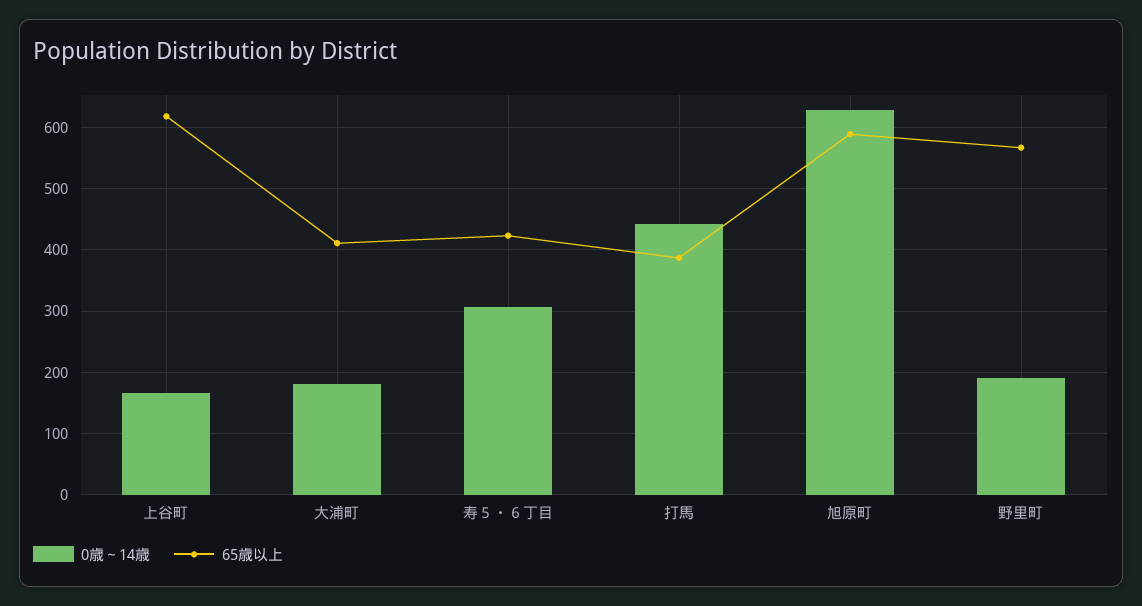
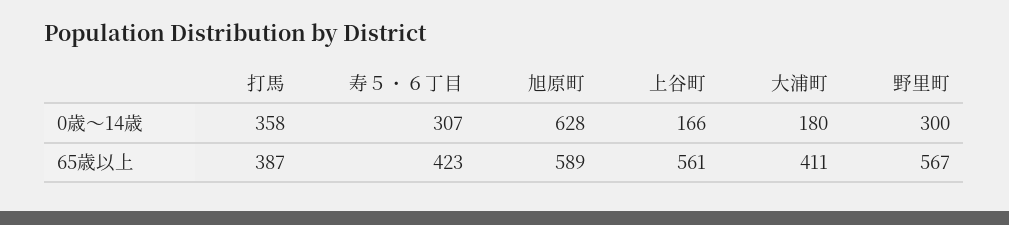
  {
    "0歳～14歳": {
      "上谷町": 166,
      "大浦町": 180,
      "寿５・６丁目": 307,
-     "打馬": 440,
+     "打馬": 358,
      "旭原町": 628,
-     "野里町": 190
+     "野里町": 300
    },
    "65歳以上": {
-     "上谷町": 620,
+     "上谷町": 561,
      "大浦町": 411,
      "寿５・６丁目": 423,
      "打馬": 387,
      "旭原町": 589,
      "野里町": 567
    }
  }

